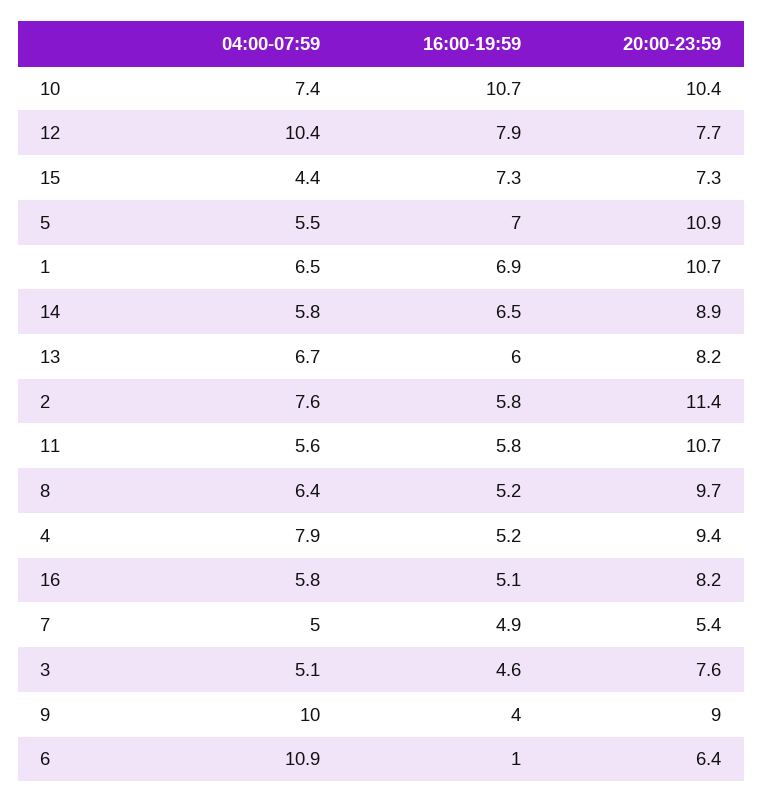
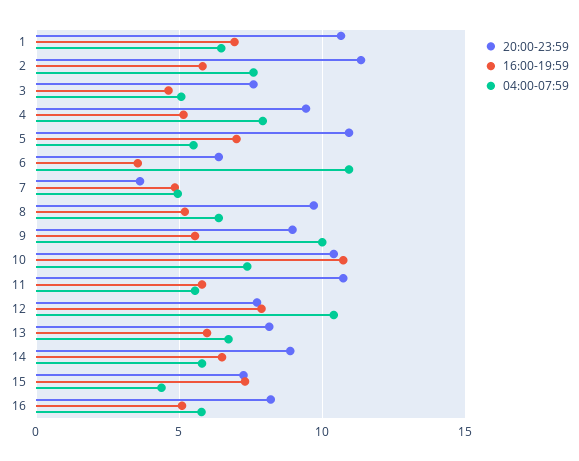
  {
    "04:00-07:59": {
      "10": 7.4,
      "12": 10.4,
      "15": 4.4,
      "5": 5.5,
      "1": 6.5,
      "14": 5.8,
      "13": 6.7,
      "2": 7.6,
      "11": 5.6,
      "8": 6.4,
      "4": 7.9,
      "16": 5.8,
      "7": 5,
      "3": 5.1,
      "9": 10,
      "6": 10.9
    },
    "16:00-19:59": {
      "10": 10.7,
      "12": 7.9,
      "15": 7.3,
      "5": 7,
      "1": 6.9,
      "14": 6.5,
      "13": 6,
      "2": 5.8,
      "11": 5.8,
      "8": 5.2,
      "4": 5.2,
      "16": 5.1,
      "7": 4.9,
      "3": 4.6,
-     "9": 4,
+     "9": 5.5,
-     "6": 1
+     "6": 3.5
    },
    "20:00-23:59": {
      "10": 10.4,
      "12": 7.7,
      "15": 7.3,
      "5": 10.9,
      "1": 10.7,
      "14": 8.9,
      "13": 8.2,
      "2": 11.4,
      "11": 10.7,
      "8": 9.7,
      "4": 9.4,
      "16": 8.2,
-     "7": 5.4,
+     "7": 3.5,
      "3": 7.6,
      "9": 9,
      "6": 6.4
    }
  }

